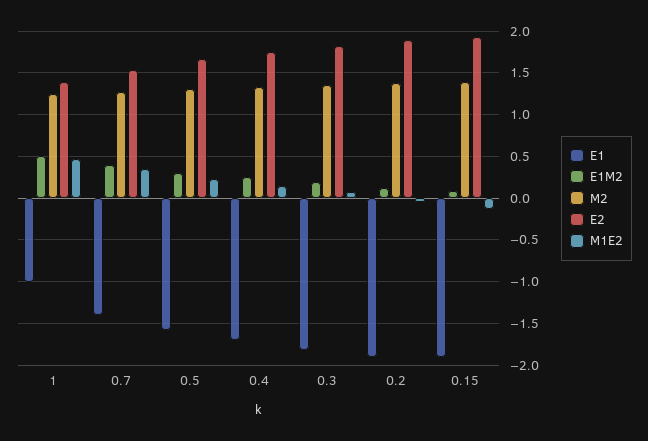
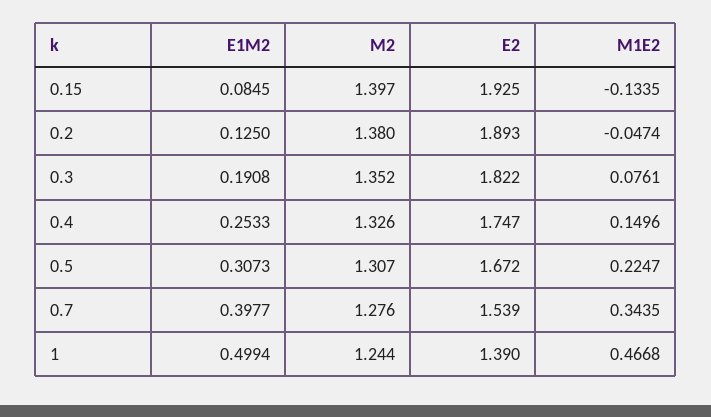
  {
-   "E1": {
-     "1": -1,
-     "0.7": -1.4,
-     "0.5": -1.6,
-     "0.4": -1.7,
-     "0.3": -1.8,
-     "0.2": -1.9,
-     "0.15": -1.9
-   },
    "E1M2": {
      "1": 0.4994,
      "0.7": 0.3977,
      "0.5": 0.3073,
      "0.4": 0.2533,
      "0.3": 0.1908,
      "0.2": 0.125,
      "0.15": 0.0845
    },
    "M2": {
      "1": 1.244,
      "0.7": 1.276,
      "0.5": 1.307,
      "0.4": 1.326,
      "0.3": 1.352,
      "0.2": 1.38,
      "0.15": 1.397
    },
    "E2": {
      "1": 1.39,
      "0.7": 1.539,
      "0.5": 1.672,
      "0.4": 1.747,
      "0.3": 1.822,
      "0.2": 1.893,
      "0.15": 1.925
    },
    "M1E2": {
      "1": 0.4668,
      "0.7": 0.3435,
      "0.5": 0.2247,
      "0.4": 0.1496,
      "0.3": 0.0761,
      "0.2": -0.0474,
      "0.15": -0.1335
    }
  }

